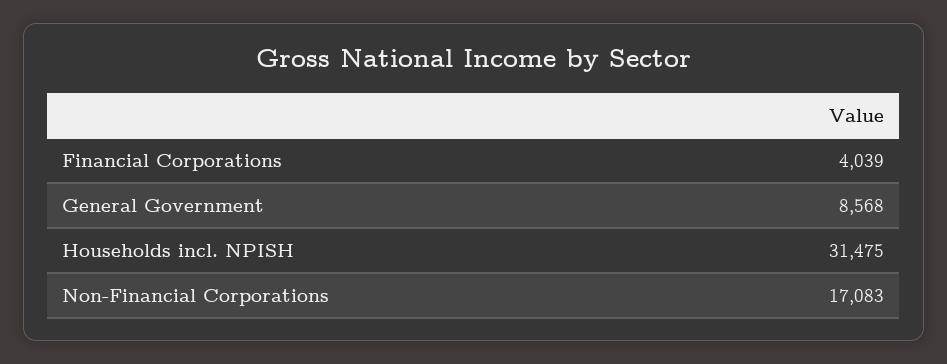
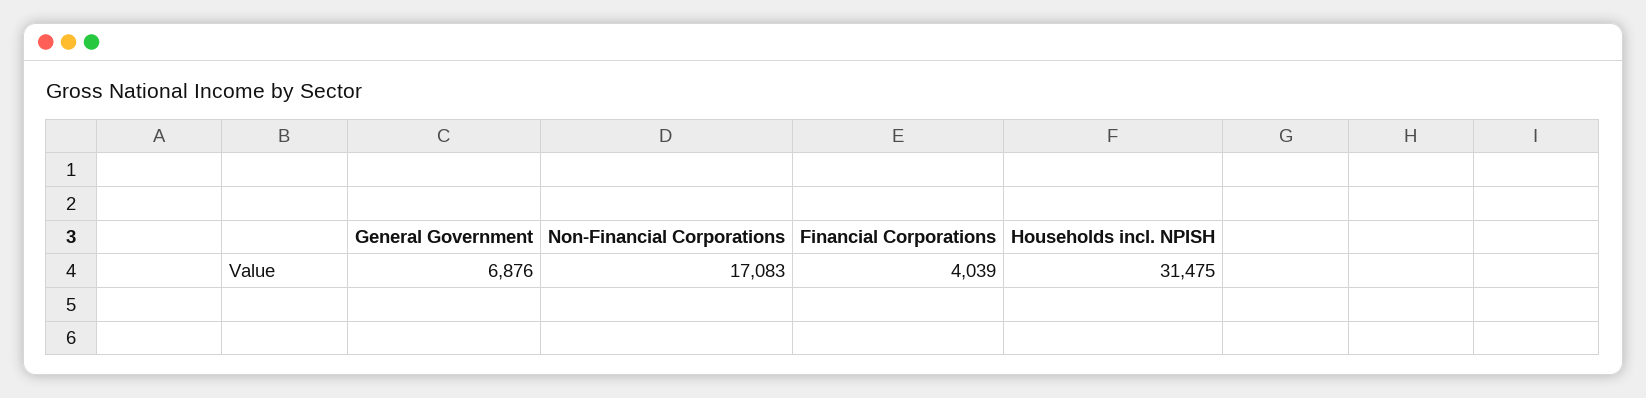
  {
    "Financial Corporations": 4039,
-   "General Government": 8568,
+   "General Government": 6876,
    "Households incl. NPISH": 31475,
    "Non-Financial Corporations": 17083
  }

